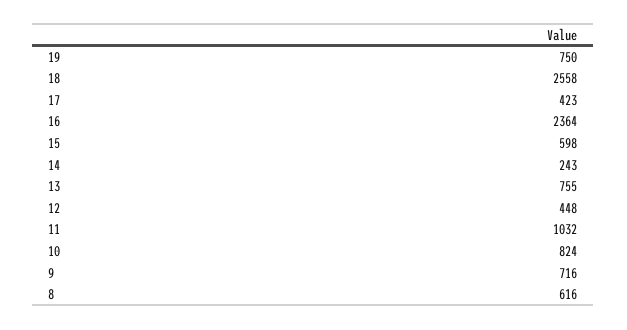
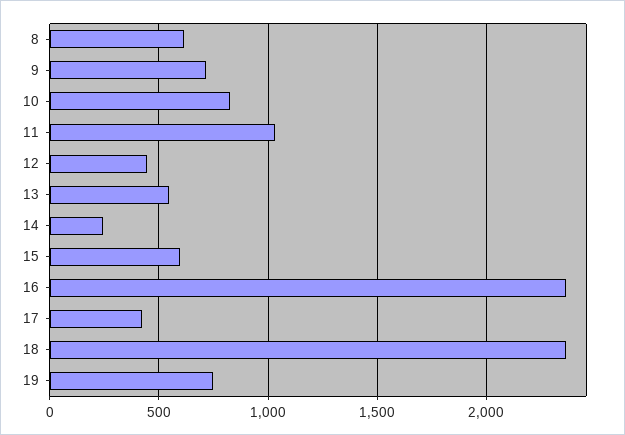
  {
    "19": 750,
-   "18": 2558,
+   "18": 2350,
    "17": 423,
    "16": 2364,
    "15": 598,
    "14": 243,
-   "13": 755,
+   "13": 550,
    "12": 448,
    "11": 1032,
    "10": 824,
    "9": 716,
    "8": 616
  }

